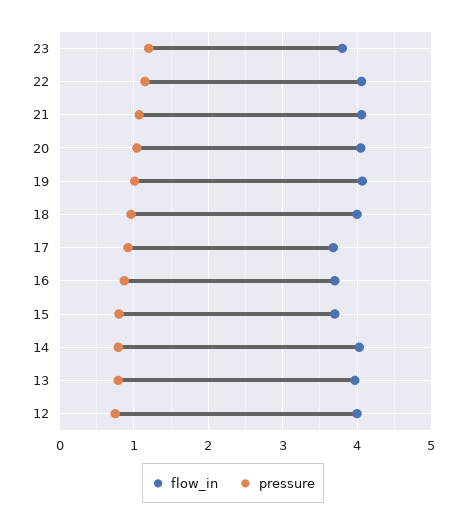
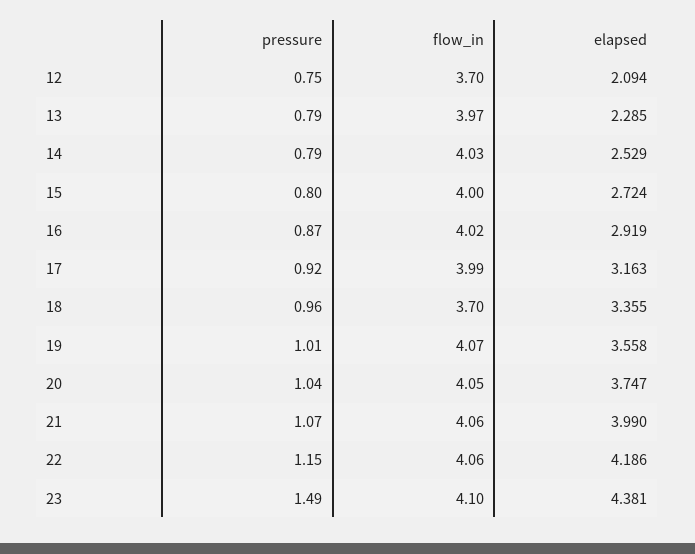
  {
    "flow_in": {
-     "23": 3.8,
+     "23": 4.1,
      "22": 4.06,
      "21": 4.06,
      "20": 4.05,
      "19": 4.07,
-     "18": 4,
+     "18": 3.7,
-     "17": 3.7,
+     "17": 3.99,
-     "16": 3.7,
+     "16": 4.02,
-     "15": 3.7,
+     "15": 4,
      "14": 4.03,
      "13": 3.97,
-     "12": 4
+     "12": 3.7
    },
    "pressure": {
-     "23": 1.2,
+     "23": 1.49,
      "22": 1.15,
      "21": 1.07,
      "20": 1.04,
      "19": 1.01,
      "18": 0.96,
      "17": 0.92,
      "16": 0.87,
      "15": 0.8,
      "14": 0.79,
      "13": 0.79,
      "12": 0.75
-   }
+   },
+   "elapsed": {
+     "12": 2.094,
+     "13": 2.285,
+     "14": 2.529,
+     "15": 2.724,
+     "16": 2.919,
+     "17": 3.163,
+     "18": 3.355,
+     "19": 3.558,
+     "20": 3.747,
+     "21": 3.99,
+     "22": 4.186,
+     "23": 4.381
+   }
  }

